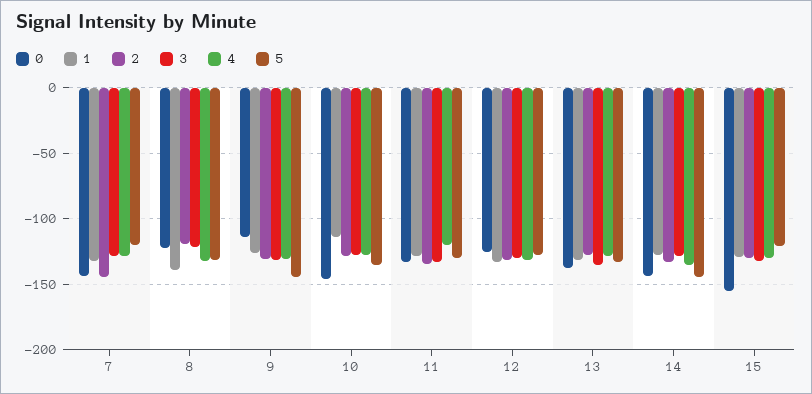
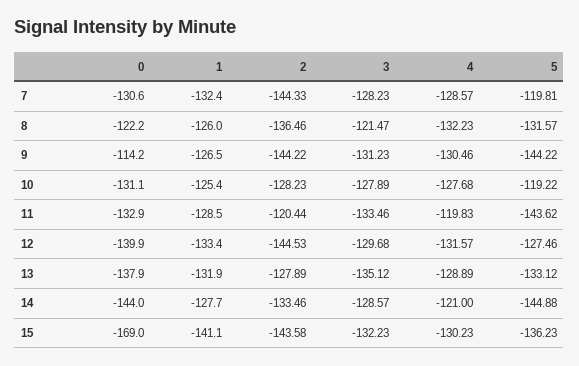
  {
    "0": {
-     "7": -145,
+     "7": -130.6,
      "8": -122.2,
      "9": -114.2,
-     "10": -145,
+     "10": -131.1,
      "11": -132.9,
-     "12": -125,
+     "12": -139.9,
      "13": -137.9,
      "14": -144,
-     "15": -155
+     "15": -169
    },
    "1": {
      "7": -132.4,
-     "8": -140,
+     "8": -126,
      "9": -126.5,
-     "10": -115,
+     "10": -125.4,
      "11": -128.5,
      "12": -133.4,
      "13": -131.9,
      "14": -127.7,
-     "15": -130
+     "15": -141.1
    },
    "2": {
      "7": -144.33,
-     "8": -120,
+     "8": -136.46,
-     "9": -130,
+     "9": -144.22,
      "10": -128.23,
-     "11": -135,
+     "11": -120.44,
-     "12": -130,
+     "12": -144.53,
      "13": -127.89,
      "14": -133.46,
-     "15": -130
+     "15": -143.58
    },
    "3": {
      "7": -128.23,
      "8": -121.47,
      "9": -131.23,
      "10": -127.89,
      "11": -133.46,
      "12": -129.68,
      "13": -135.12,
      "14": -128.57,
      "15": -132.23
    },
    "4": {
      "7": -128.57,
      "8": -132.23,
      "9": -130.46,
      "10": -127.68,
      "11": -119.83,
      "12": -131.57,
      "13": -128.89,
-     "14": -135,
+     "14": -121,
      "15": -130.23
    },
    "5": {
      "7": -119.81,
      "8": -131.57,
      "9": -144.22,
-     "10": -135,
+     "10": -119.22,
-     "11": -130,
+     "11": -143.62,
      "12": -127.46,
      "13": -133.12,
      "14": -144.88,
-     "15": -120
+     "15": -136.23
    }
  }

